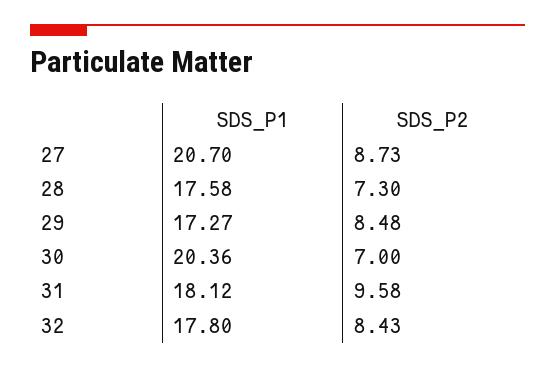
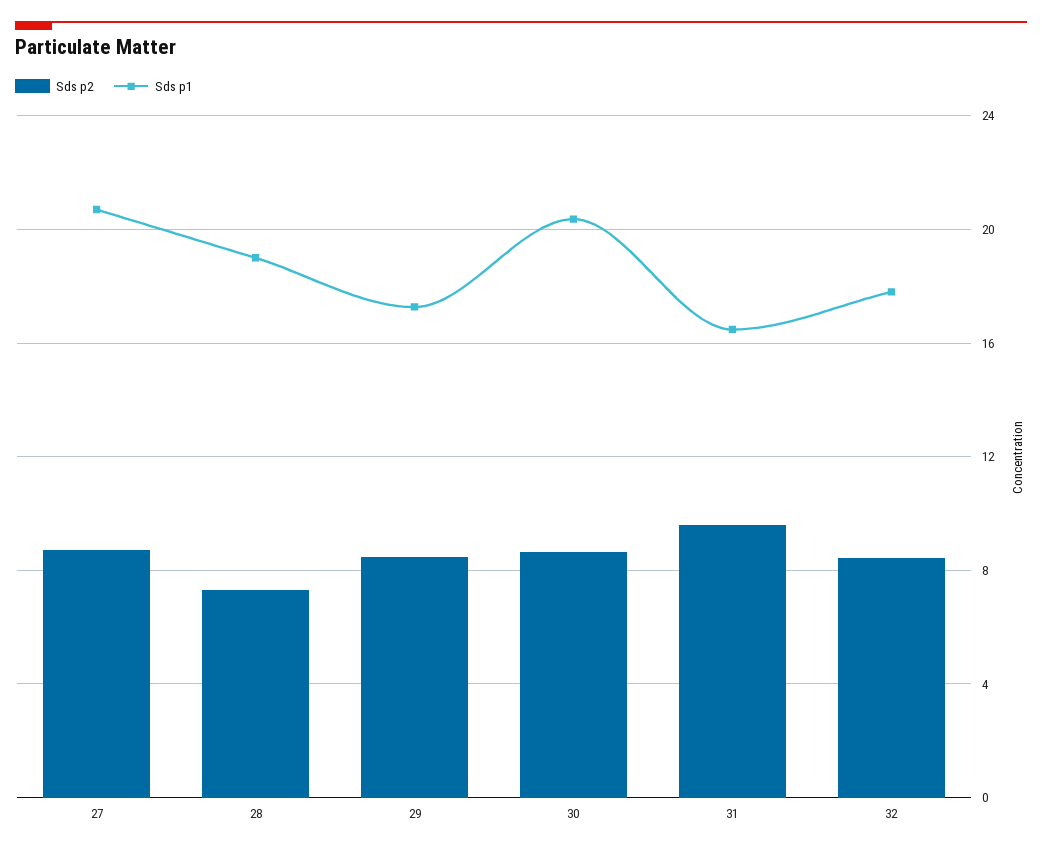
  {
    "SDS_P1": {
      "27": 20.7,
-     "28": 17.58,
+     "28": 19,
      "29": 17.27,
      "30": 20.36,
-     "31": 18.12,
+     "31": 16.5,
      "32": 17.8
    },
    "SDS_P2": {
      "27": 8.73,
      "28": 7.3,
      "29": 8.48,
-     "30": 7,
+     "30": 8.5,
      "31": 9.58,
      "32": 8.43
    }
  }

